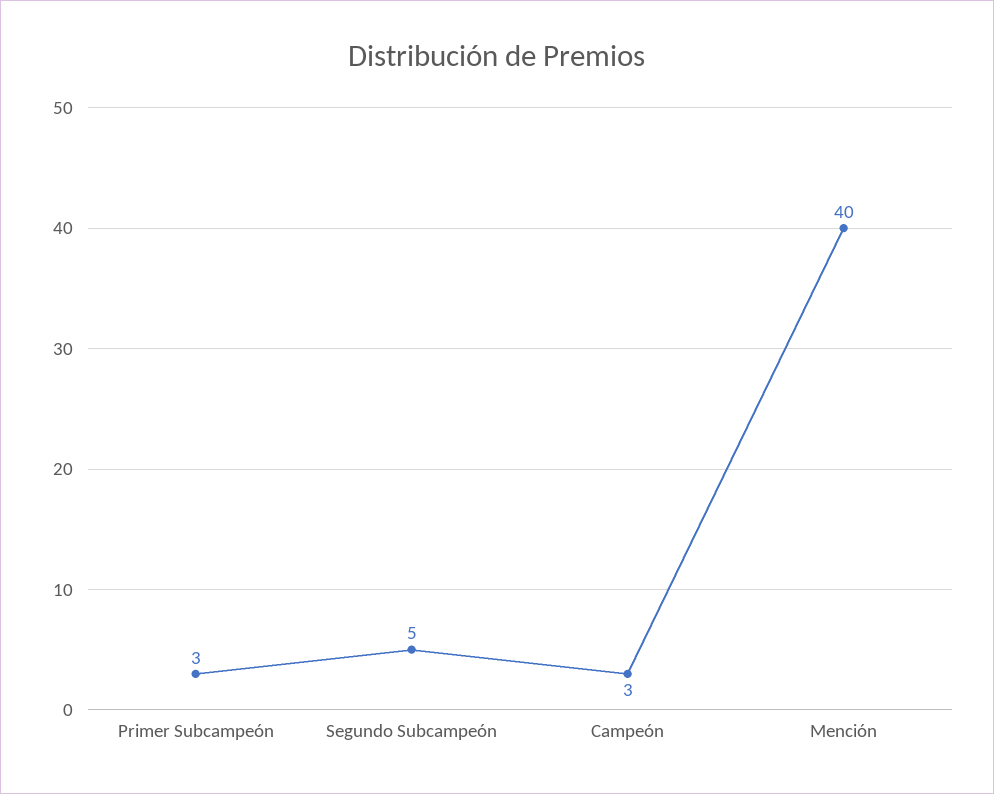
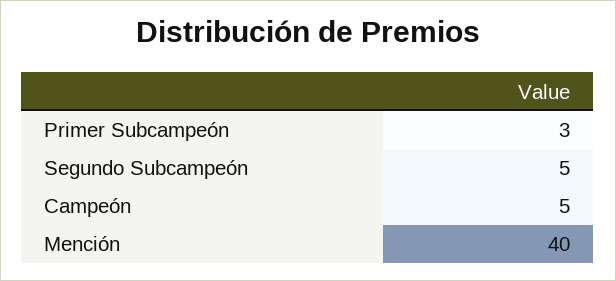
  {
    "Primer Subcampeón": 3,
    "Segundo Subcampeón": 5,
-   "Campeón": 3,
+   "Campeón": 5,
    "Mención": 40
  }

